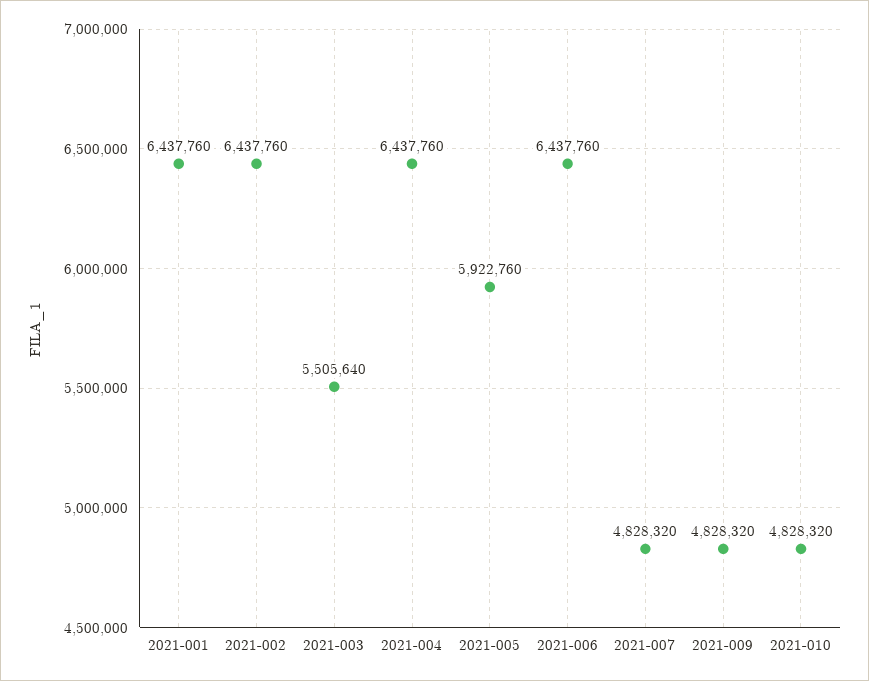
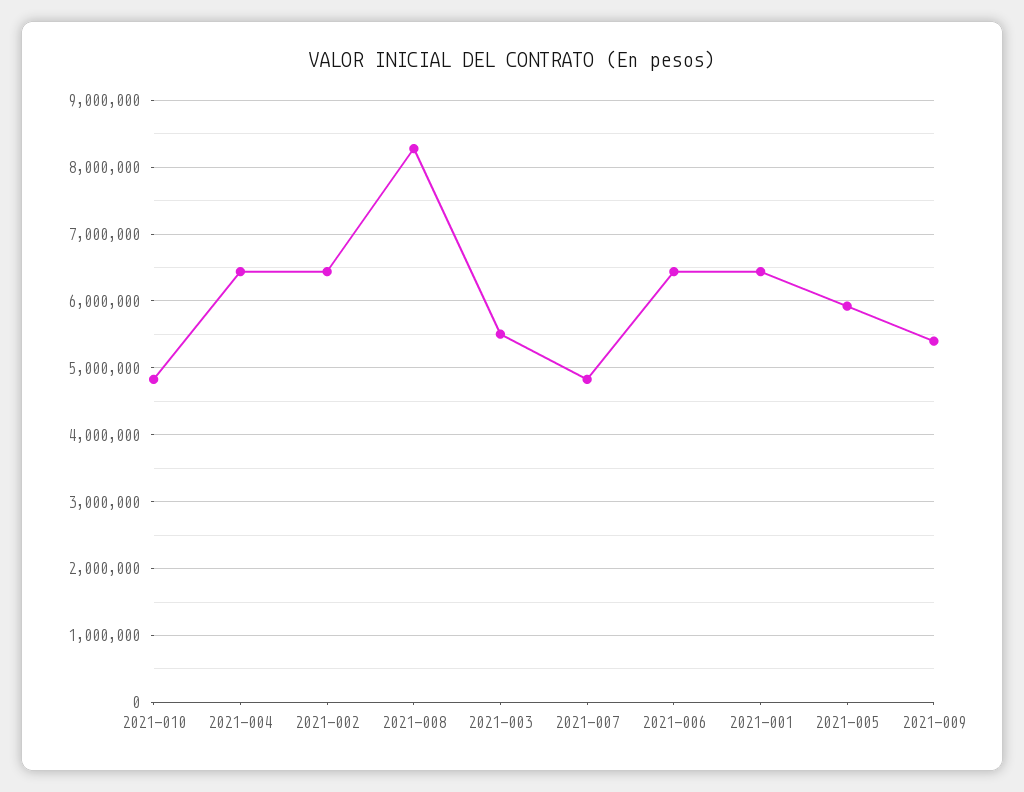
  {
    "2021-001": 6437760,
    "2021-002": 6437760,
    "2021-003": 5505640,
    "2021-004": 6437760,
    "2021-005": 5922760,
    "2021-006": 6437760,
    "2021-007": 4828320,
-   "2021-009": 4828320,
+   "2021-009": 5400000,
-   "2021-010": 4828320
+   "2021-010": 4828320,
+   "2021-008": 8300000
  }

